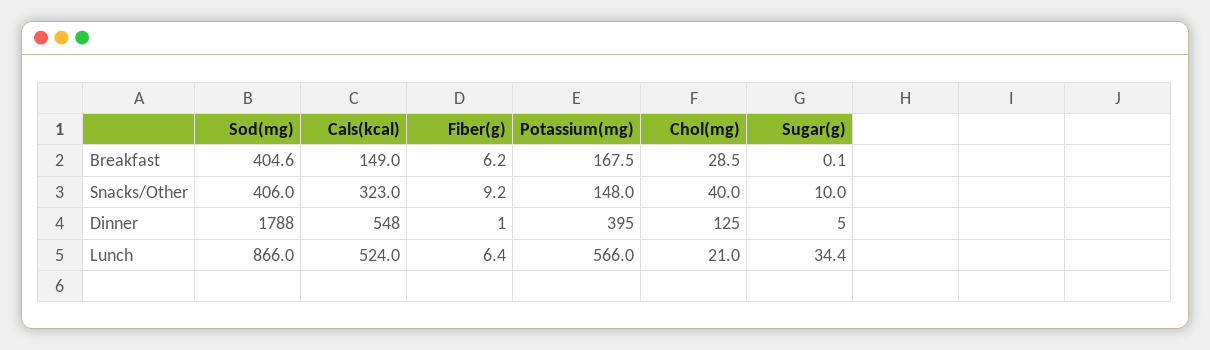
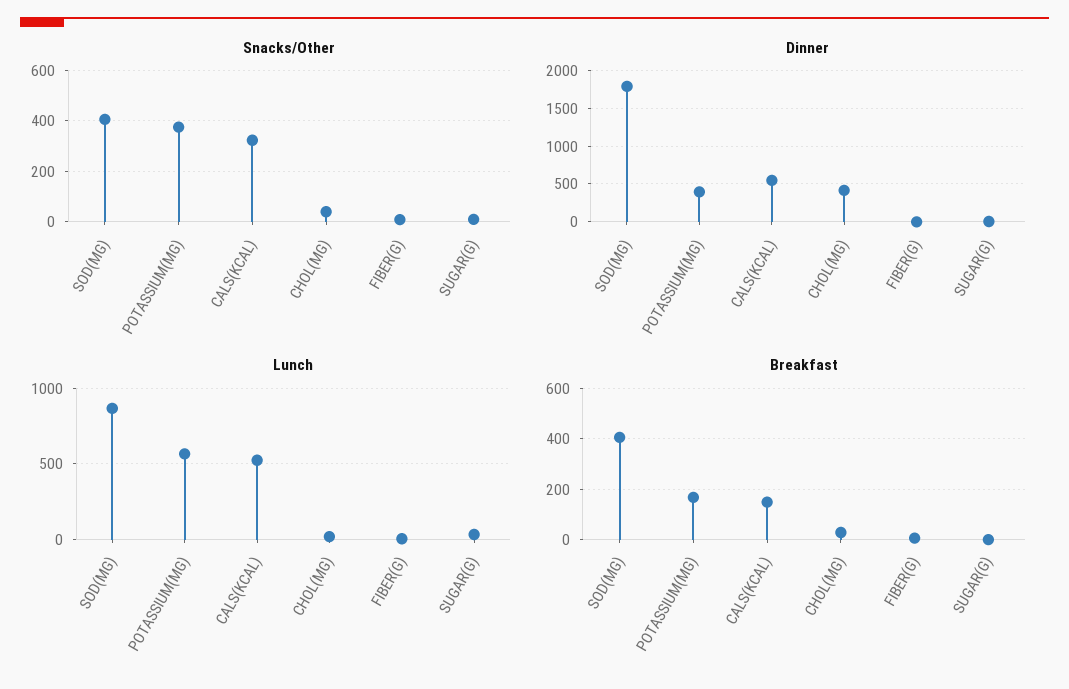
  {
    "Breakfast": {
      "Sod(mg)": 404.6,
      "Cals(kcal)": 149,
      "Fiber(g)": 6.2,
      "Potassium(mg)": 167.5,
      "Chol(mg)": 28.5,
      "Sugar(g)": 0.1
    },
    "Snacks/Other": {
      "Sod(mg)": 406,
      "Cals(kcal)": 323,
      "Fiber(g)": 9.2,
-     "Potassium(mg)": 148,
+     "Potassium(mg)": 375,
      "Chol(mg)": 40,
      "Sugar(g)": 10
    },
    "Dinner": {
      "Sod(mg)": 1788,
      "Cals(kcal)": 548,
      "Fiber(g)": 1,
      "Potassium(mg)": 395,
-     "Chol(mg)": 125,
+     "Chol(mg)": 400,
      "Sugar(g)": 5
    },
    "Lunch": {
      "Sod(mg)": 866,
      "Cals(kcal)": 524,
      "Fiber(g)": 6.4,
      "Potassium(mg)": 566,
      "Chol(mg)": 21,
      "Sugar(g)": 34.4
    }
  }

